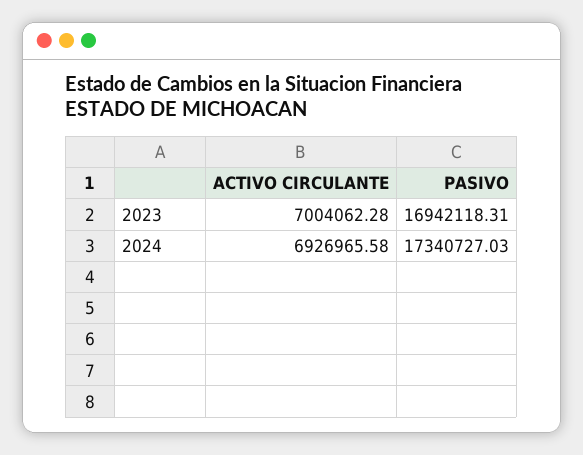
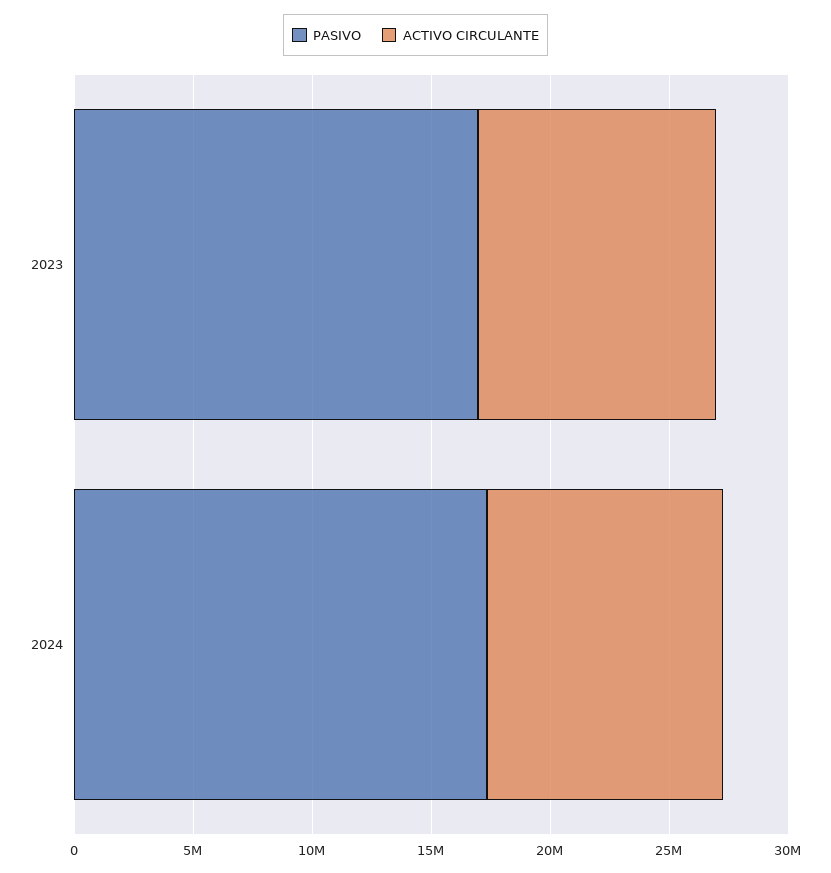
  {
    "ACTIVO CIRCULANTE": {
-     "2023": 7004062.28,
+     "2023": 10000000,
-     "2024": 6926965.58
+     "2024": 10000000
    },
    "PASIVO": {
      "2023": 16942118.31,
      "2024": 17340727.03
    }
  }

